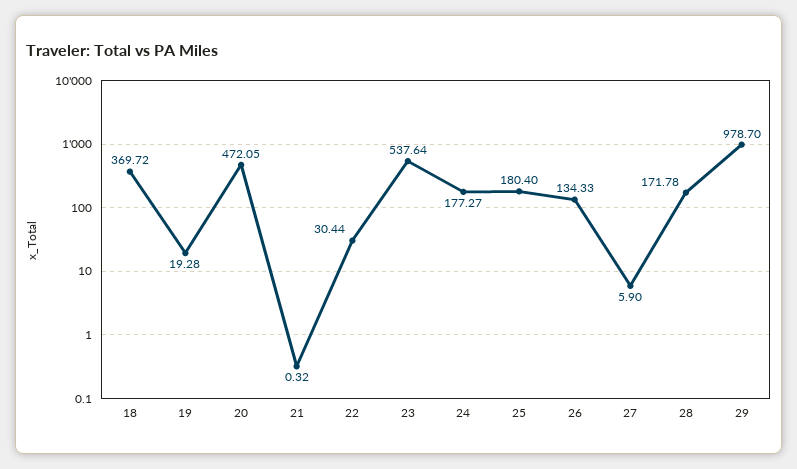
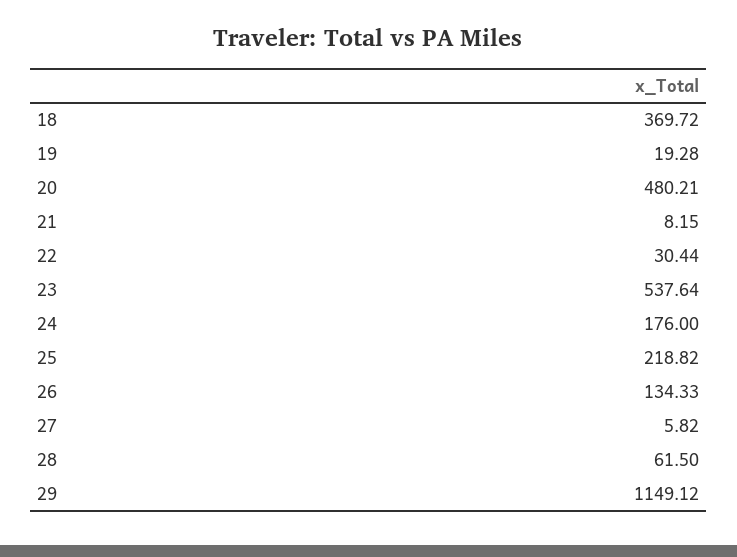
  {
    "18": 369.72,
    "19": 19.28,
-   "20": 472.05,
+   "20": 480.21,
-   "21": 0.32,
+   "21": 8.15,
    "22": 30.44,
    "23": 537.64,
-   "24": 177.27,
+   "24": 176,
-   "25": 180.4,
+   "25": 218.82,
    "26": 134.33,
-   "27": 5.9,
+   "27": 5.82,
-   "28": 171.78,
+   "28": 61.5,
-   "29": 978.7
+   "29": 1149.12
  }

